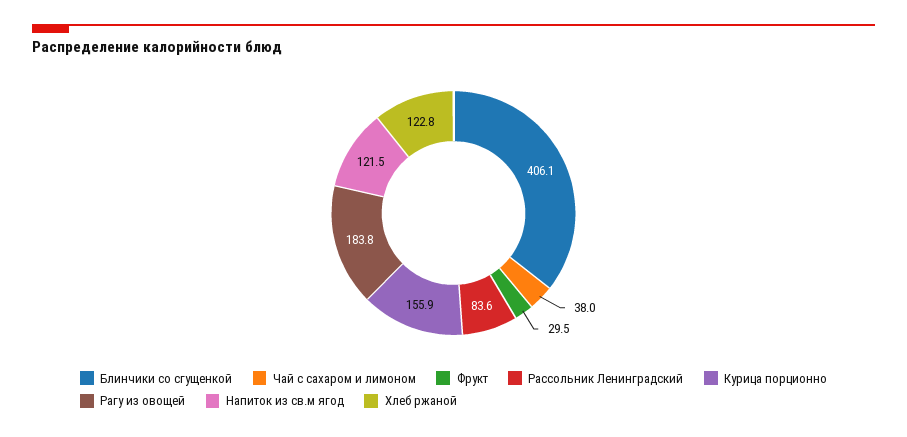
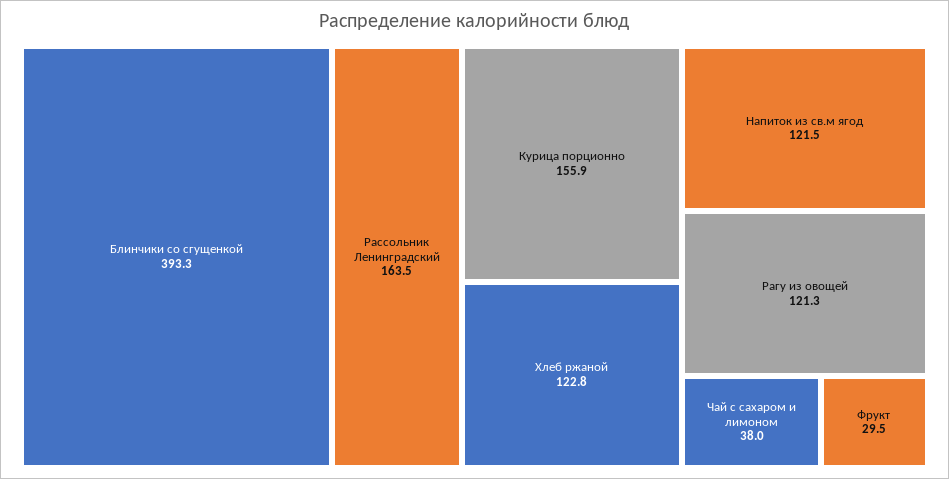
  {
-   "Блинчики со сгущенкой": 406.1,
+   "Блинчики со сгущенкой": 393.3,
    "Чай с сахаром и лимоном": 38,
    "Фрукт": 29.5,
-   "Рассольник Ленинградский": 83.6,
+   "Рассольник Ленинградский": 163.5,
    "Курица порционно": 155.9,
-   "Рагу из овощей": 183.8,
+   "Рагу из овощей": 121.3,
    "Напиток из св.м ягод": 121.5,
    "Хлеб ржаной": 122.8
  }

